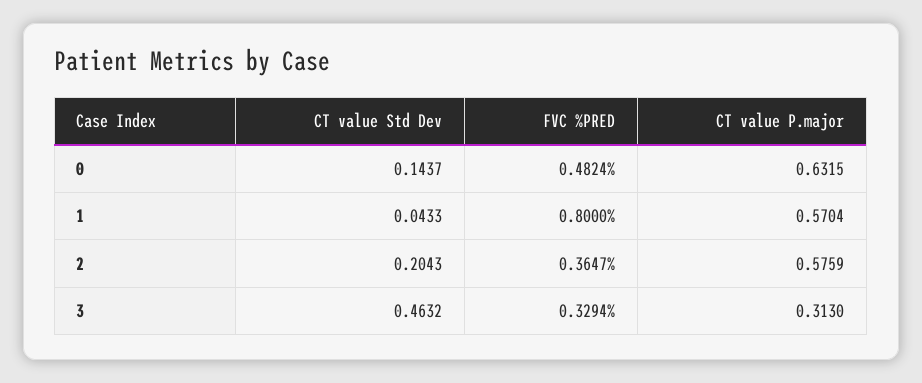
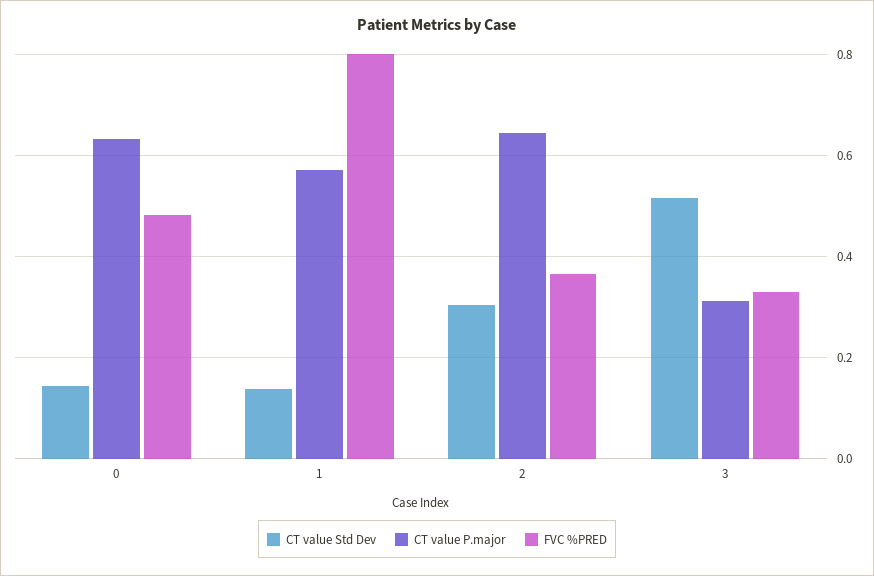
  {
    "CT value Std Dev": {
      "0": 0.1437,
-     "1": 0.0433,
+     "1": 0.14,
-     "2": 0.2043,
+     "2": 0.3,
-     "3": 0.4632
+     "3": 0.52
    },
    "FVC %PRED": {
      "0": 0.4824,
      "1": 0.8,
      "2": 0.3647,
      "3": 0.3294
    },
    "CT value P.major": {
      "0": 0.6315,
      "1": 0.5704,
-     "2": 0.5759,
+     "2": 0.64,
      "3": 0.313
    }
  }

